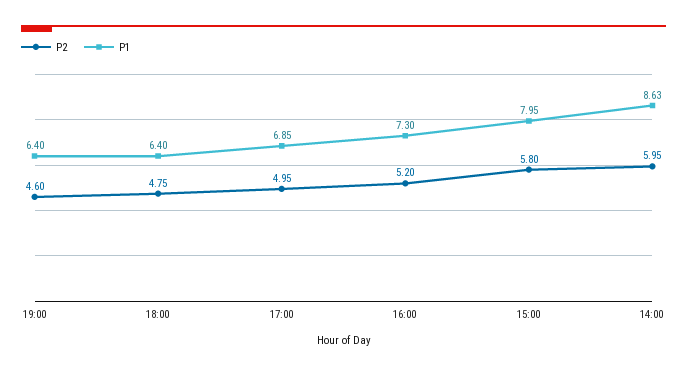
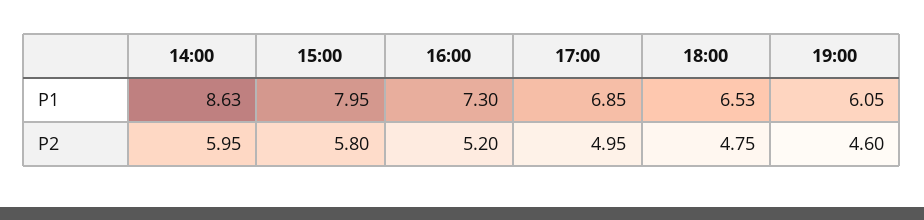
  {
    "P2": {
      "19:00": 4.6,
      "18:00": 4.75,
      "17:00": 4.95,
      "16:00": 5.2,
      "15:00": 5.8,
      "14:00": 5.95
    },
    "P1": {
-     "19:00": 6.4,
+     "19:00": 6.05,
-     "18:00": 6.4,
+     "18:00": 6.53,
      "17:00": 6.85,
      "16:00": 7.3,
      "15:00": 7.95,
      "14:00": 8.63
    }
  }

